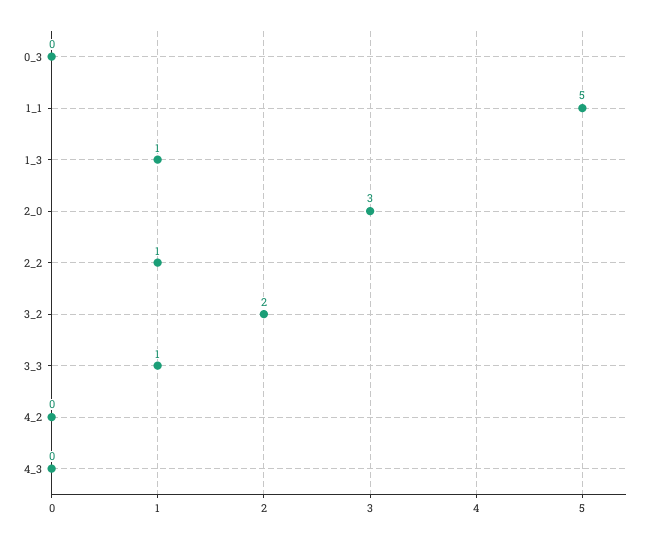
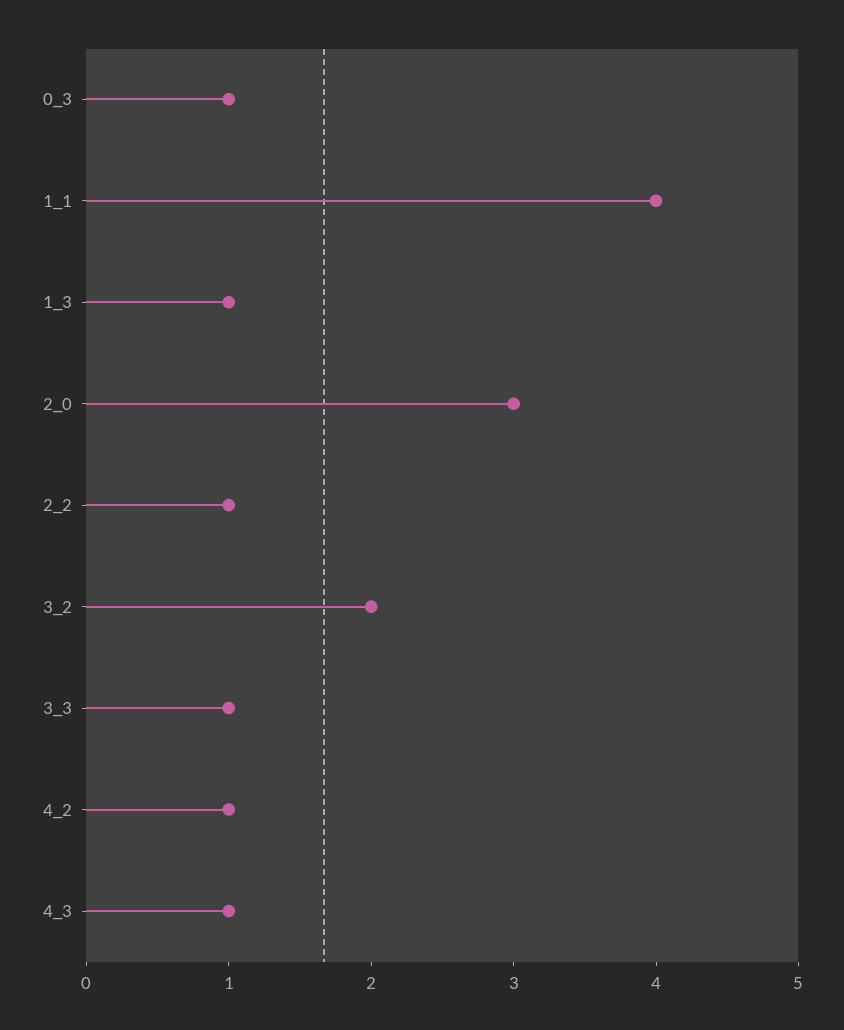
  {
-   "0_3": 0,
+   "0_3": 1,
-   "1_1": 5,
+   "1_1": 4,
    "1_3": 1,
    "2_0": 3,
    "2_2": 1,
    "3_2": 2,
    "3_3": 1,
-   "4_2": 0,
+   "4_2": 1,
-   "4_3": 0
+   "4_3": 1
  }

